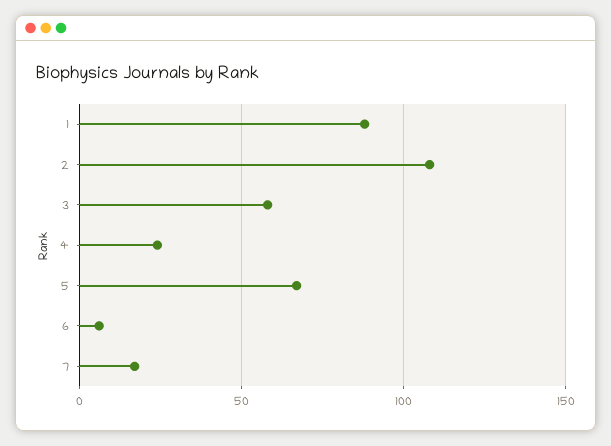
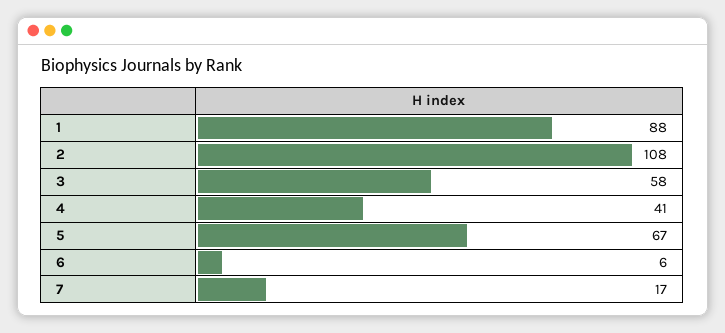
  {
    "1": 88,
    "2": 108,
    "3": 58,
-   "4": 25,
+   "4": 41,
    "5": 67,
    "6": 6,
    "7": 17
  }

